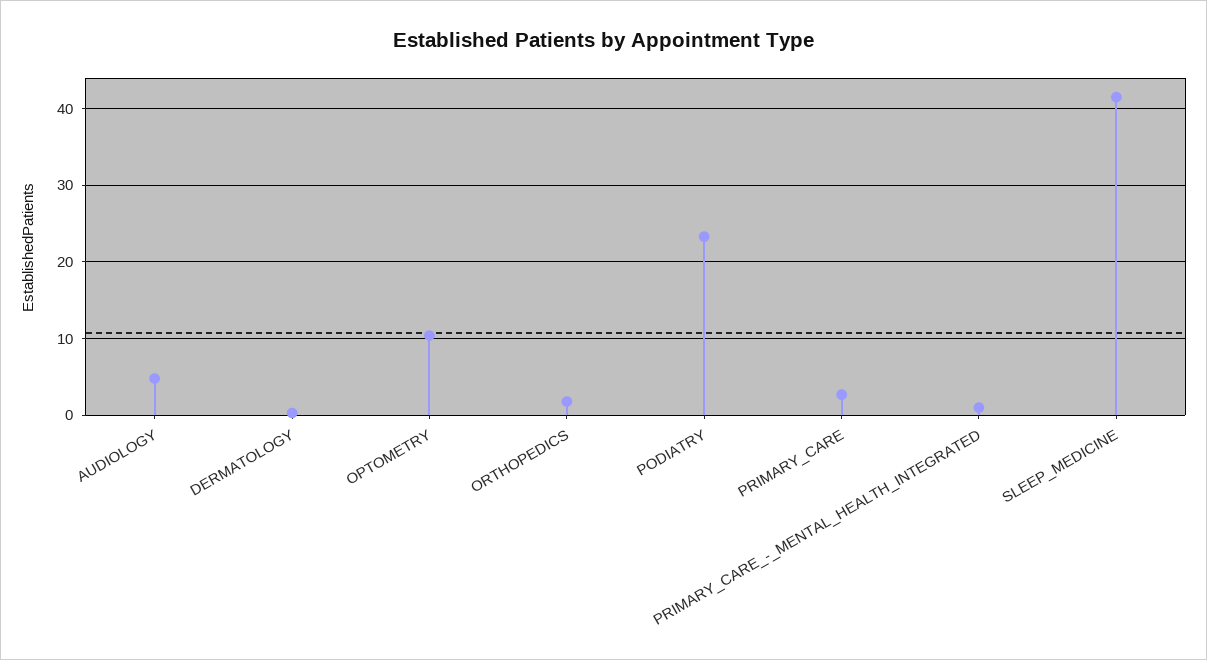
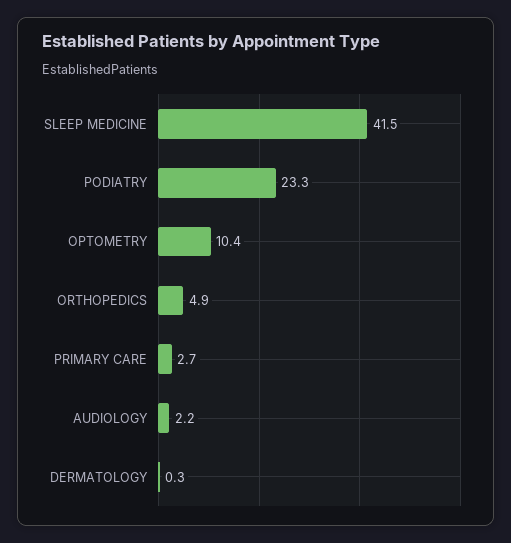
  {
-   "AUDIOLOGY": 5,
+   "AUDIOLOGY": 2.2,
    "DERMATOLOGY": 0.3,
    "OPTOMETRY": 10.4,
-   "ORTHOPEDICS": 2,
+   "ORTHOPEDICS": 4.9,
    "PODIATRY": 23.3,
    "PRIMARY_CARE": 2.7,
-   "PRIMARY_CARE_-_MENTAL_HEALTH_INTEGRATED": 1,
    "SLEEP_MEDICINE": 41.5
  }

